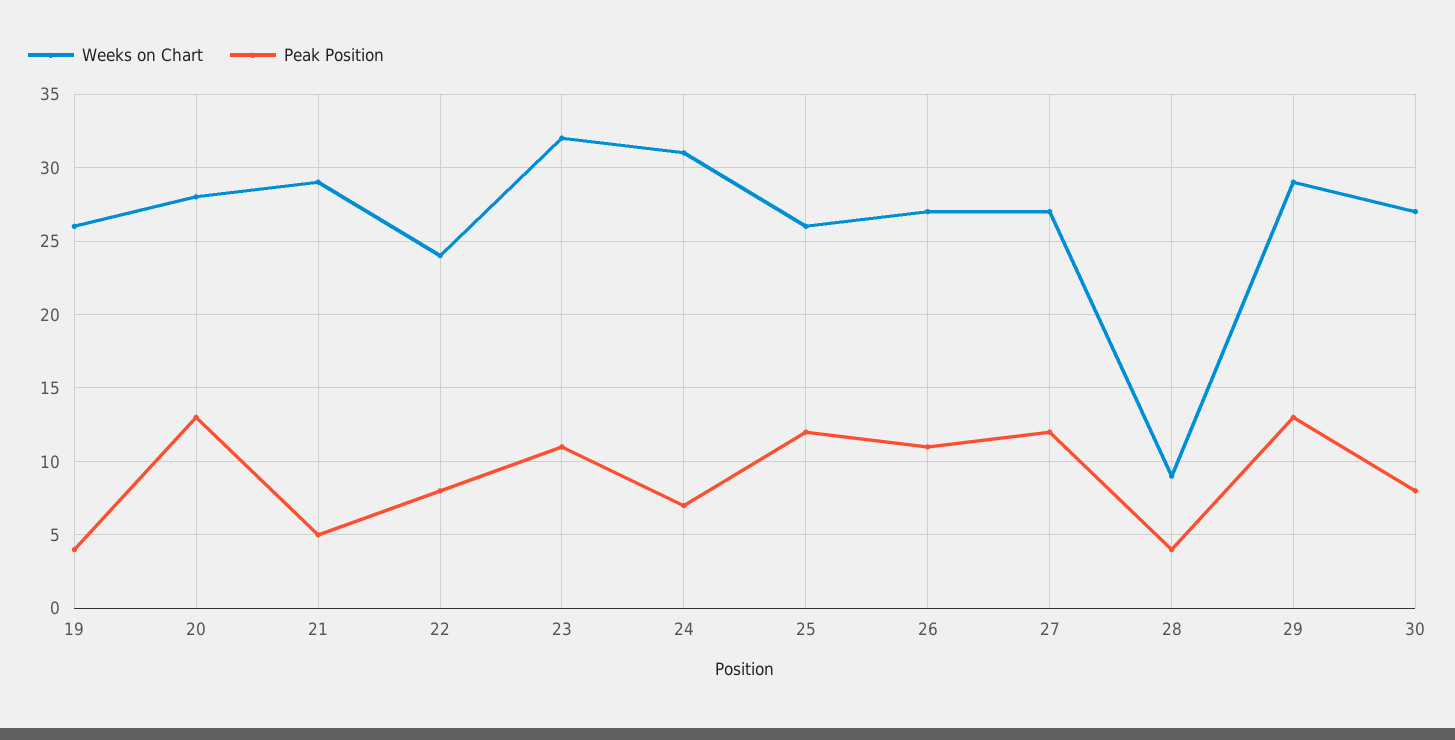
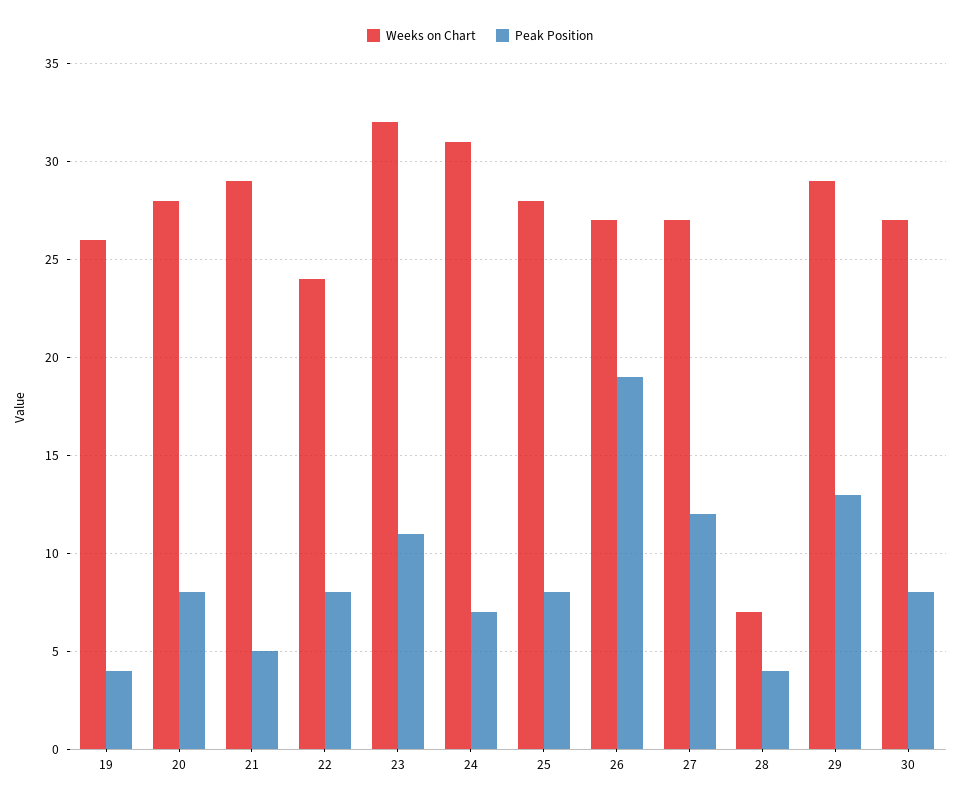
  {
    "Weeks on Chart": {
      "19": 26,
      "20": 28,
      "21": 29,
      "22": 24,
      "23": 32,
      "24": 31,
-     "25": 26,
+     "25": 28,
      "26": 27,
      "27": 27,
-     "28": 9,
+     "28": 7,
      "29": 29,
      "30": 27
    },
    "Peak Position": {
      "19": 4,
-     "20": 13,
+     "20": 8,
      "21": 5,
      "22": 8,
      "23": 11,
      "24": 7,
-     "25": 12,
+     "25": 8,
-     "26": 11,
+     "26": 19,
      "27": 12,
      "28": 4,
      "29": 13,
      "30": 8
    }
  }

